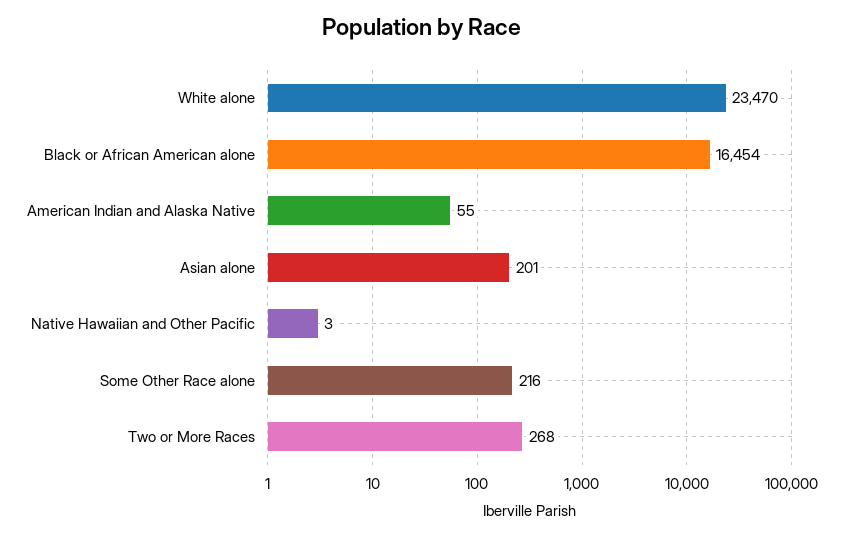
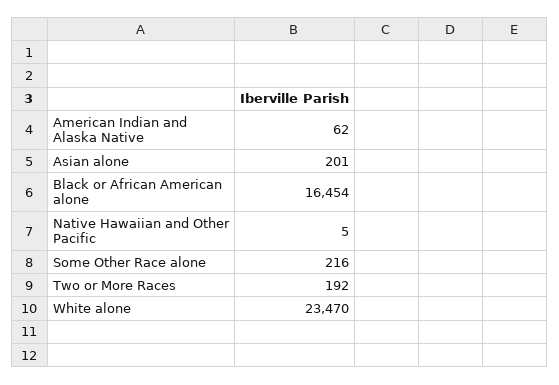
  {
    "White alone": 23470,
    "Black or African American alone": 16454,
-   "American Indian and Alaska Native": 55,
+   "American Indian and Alaska Native": 62,
    "Asian alone": 201,
-   "Native Hawaiian and Other Pacific": 3,
+   "Native Hawaiian and Other Pacific": 5,
    "Some Other Race alone": 216,
-   "Two or More Races": 268
+   "Two or More Races": 192
  }

